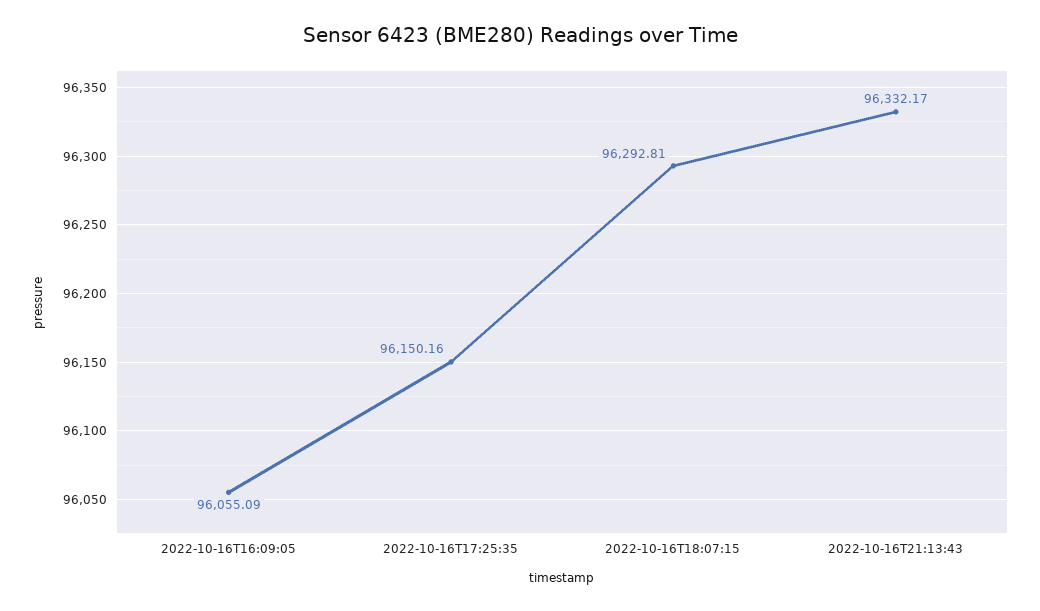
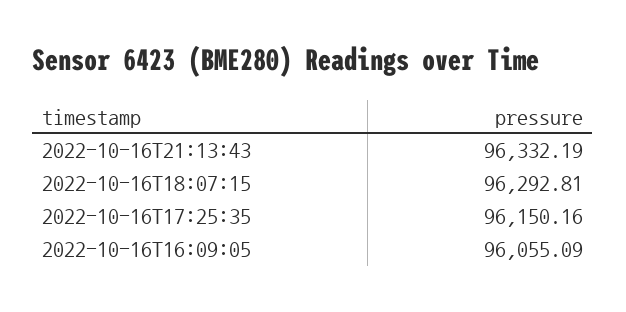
  {
    "2022-10-16T16:09:05": 96055.09,
    "2022-10-16T17:25:35": 96150.16,
    "2022-10-16T18:07:15": 96292.81,
-   "2022-10-16T21:13:43": 96332.17
+   "2022-10-16T21:13:43": 96332.19
  }

